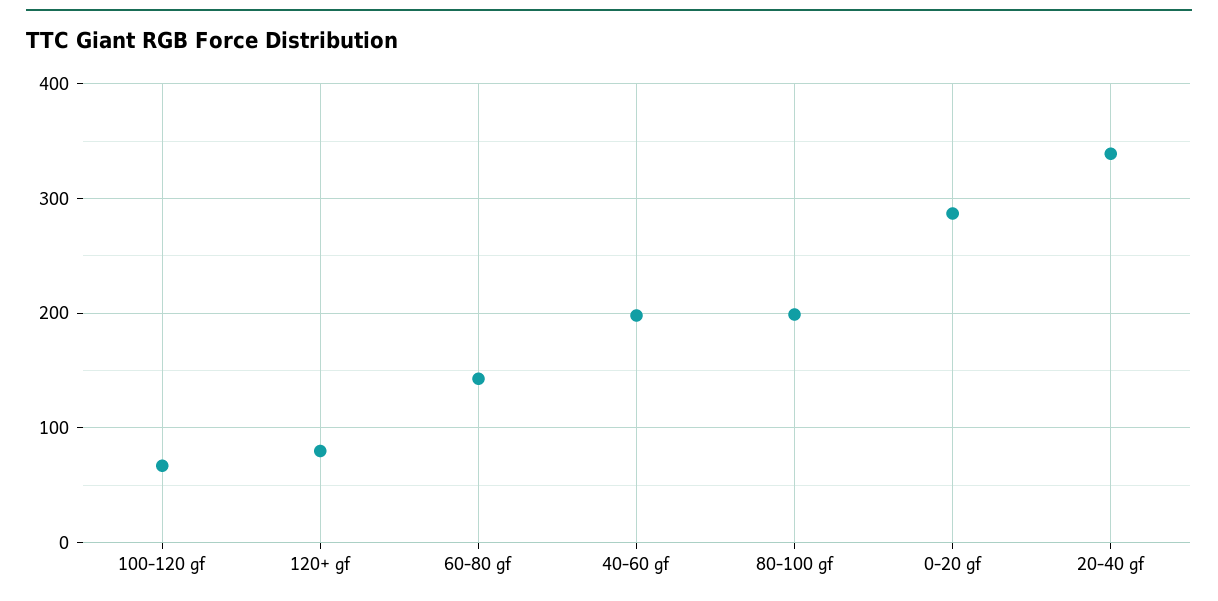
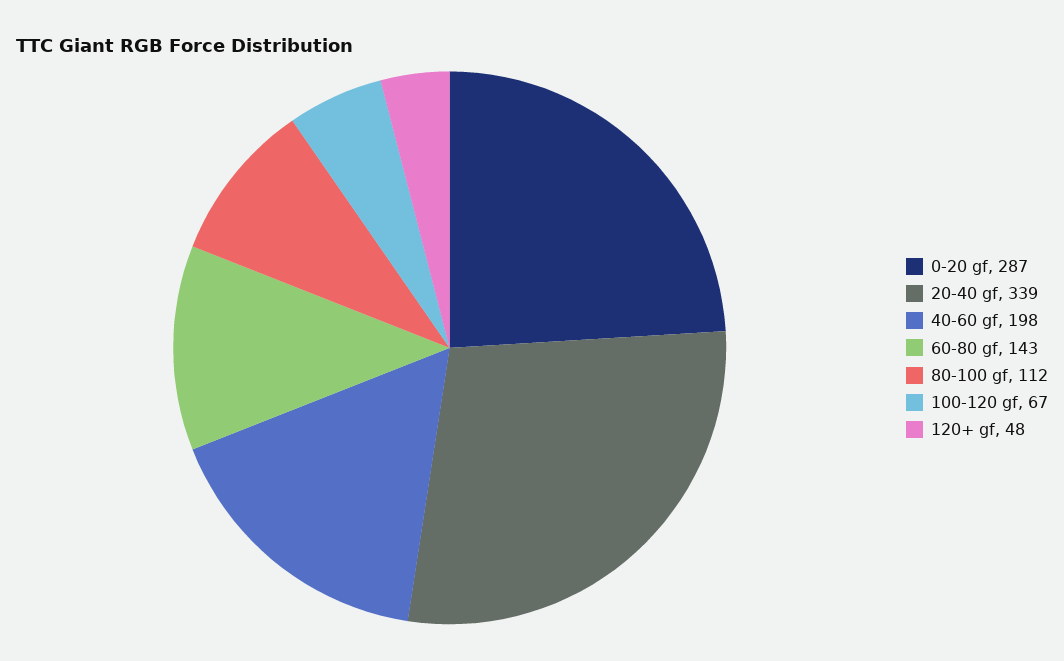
  {
    "100-120 gf": 67,
-   "120+ gf": 80,
+   "120+ gf": 48,
    "60-80 gf": 143,
    "40-60 gf": 198,
-   "80-100 gf": 200,
+   "80-100 gf": 112,
    "0-20 gf": 287,
    "20-40 gf": 339
  }

